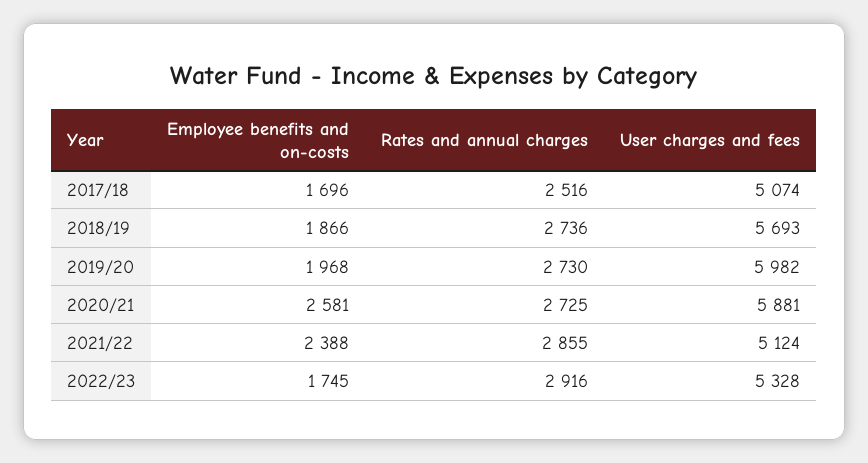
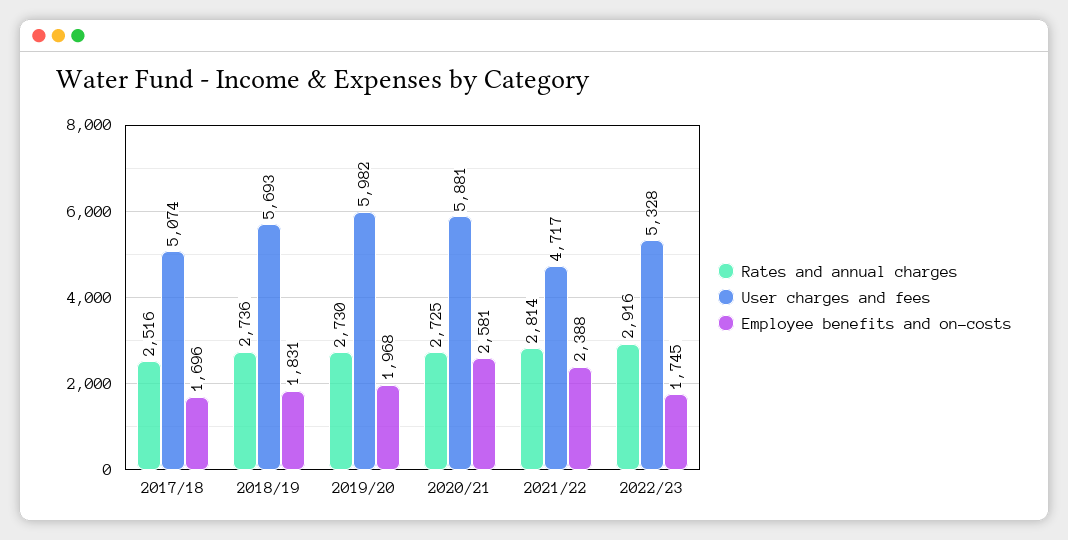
  {
    "Employee benefits and on-costs": {
      "2017/18": 1696,
-     "2018/19": 1866,
+     "2018/19": 1831,
      "2019/20": 1968,
      "2020/21": 2581,
      "2021/22": 2388,
      "2022/23": 1745
    },
    "Rates and annual charges": {
      "2017/18": 2516,
      "2018/19": 2736,
      "2019/20": 2730,
      "2020/21": 2725,
-     "2021/22": 2855,
+     "2021/22": 2814,
      "2022/23": 2916
    },
    "User charges and fees": {
      "2017/18": 5074,
      "2018/19": 5693,
      "2019/20": 5982,
      "2020/21": 5881,
-     "2021/22": 5124,
+     "2021/22": 4717,
      "2022/23": 5328
    }
  }

